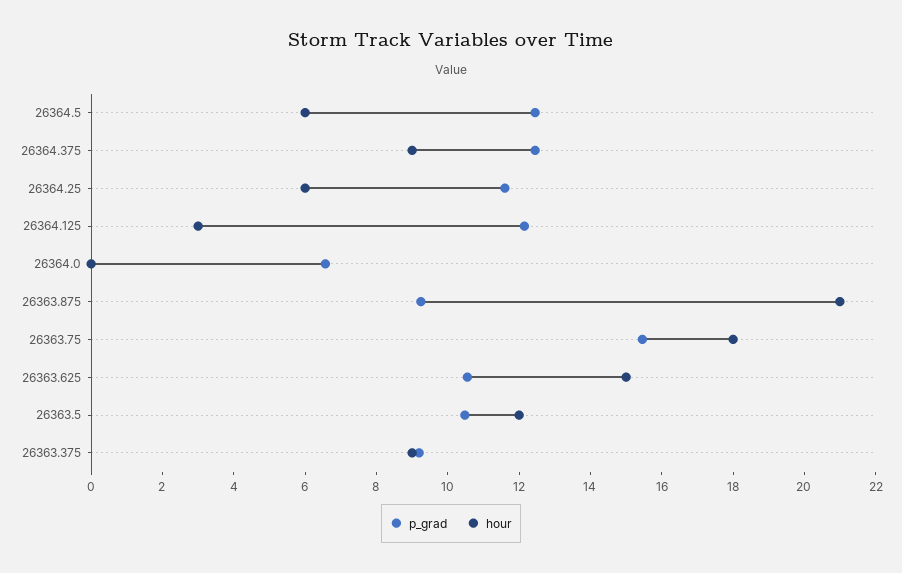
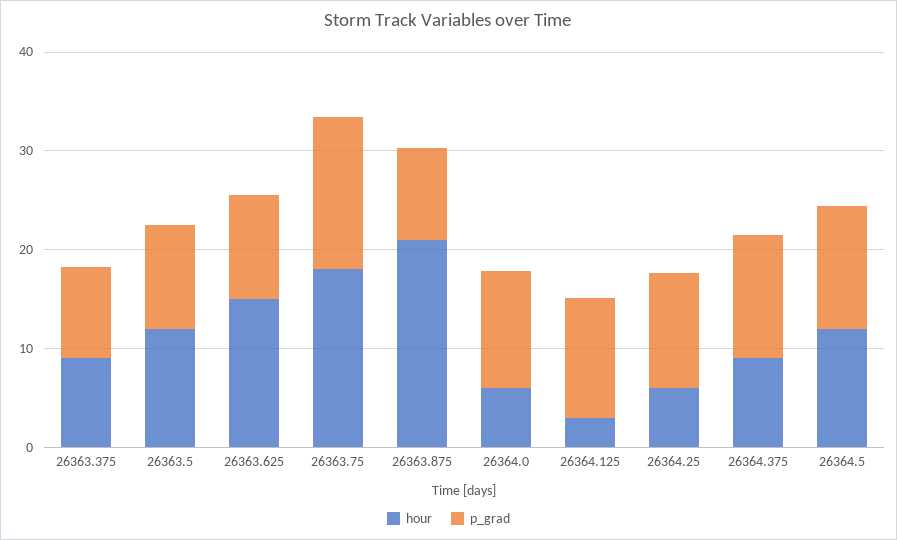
  {
    "p_grad": {
      "26364.5": 12.5,
      "26364.375": 12.5,
      "26364.25": 11.5,
      "26364.125": 12,
-     "26364.0": 6.5,
+     "26364.0": 12,
      "26363.875": 9.5,
      "26363.75": 15.5,
      "26363.625": 10.5,
      "26363.5": 10.5,
      "26363.375": 9
    },
    "hour": {
-     "26364.5": 6,
+     "26364.5": 12,
      "26364.375": 9,
      "26364.25": 6,
      "26364.125": 3,
-     "26364.0": 0,
+     "26364.0": 6,
      "26363.875": 21,
      "26363.75": 18,
      "26363.625": 15,
      "26363.5": 12,
      "26363.375": 9
    }
  }

